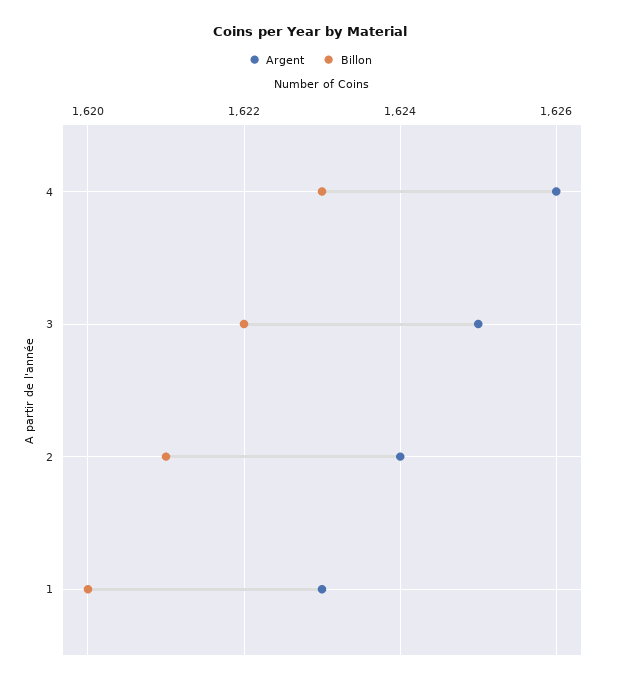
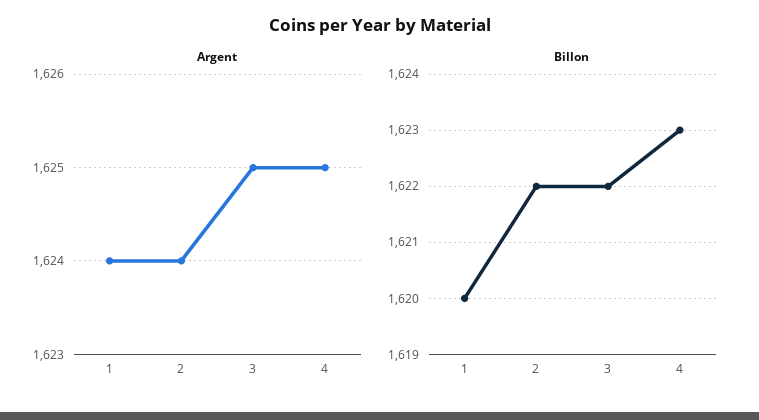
  {
    "Argent": {
-     "4": 1626,
+     "4": 1625,
      "3": 1625,
      "2": 1624,
-     "1": 1623
+     "1": 1624
    },
    "Billon": {
      "4": 1623,
      "3": 1622,
-     "2": 1621,
+     "2": 1622,
      "1": 1620
    }
  }

